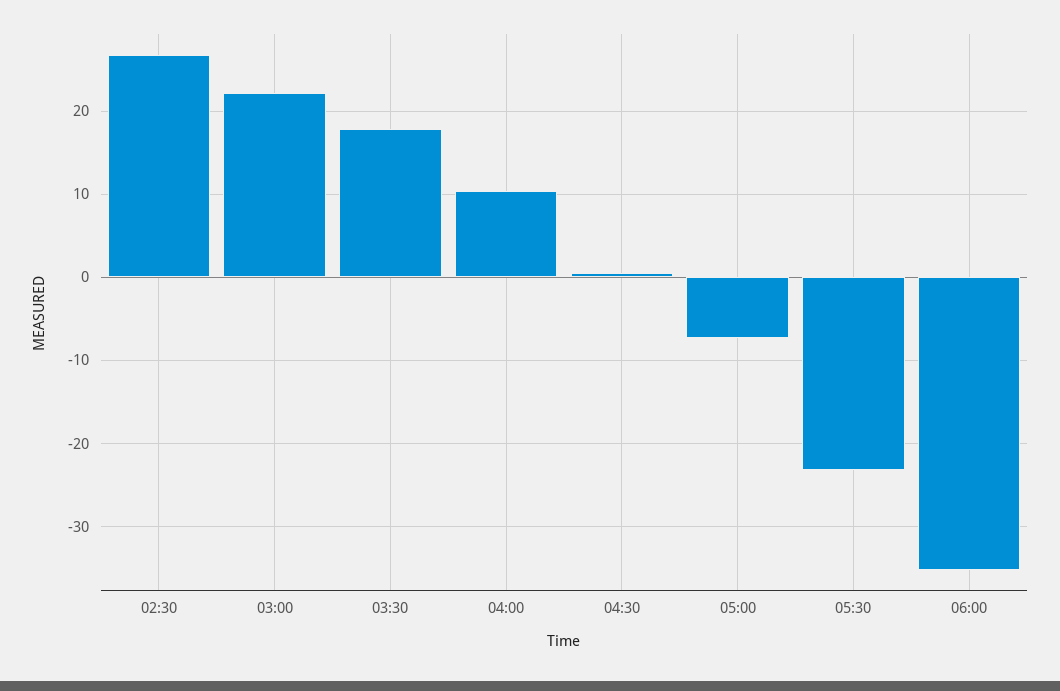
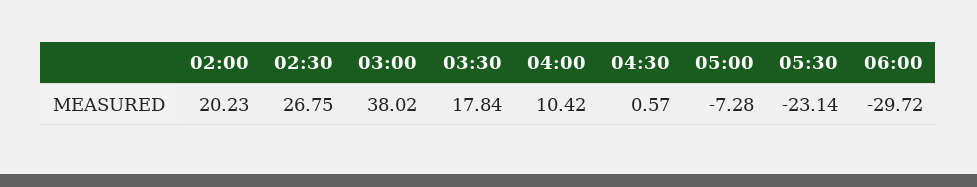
  {
    "02:30": 26.75,
-   "03:00": 22,
+   "03:00": 38.02,
    "03:30": 17.84,
    "04:00": 10.42,
    "04:30": 0.57,
    "05:00": -7.28,
    "05:30": -23.14,
-   "06:00": -35
+   "06:00": -29.72,
+   "02:00": 20.23
  }

